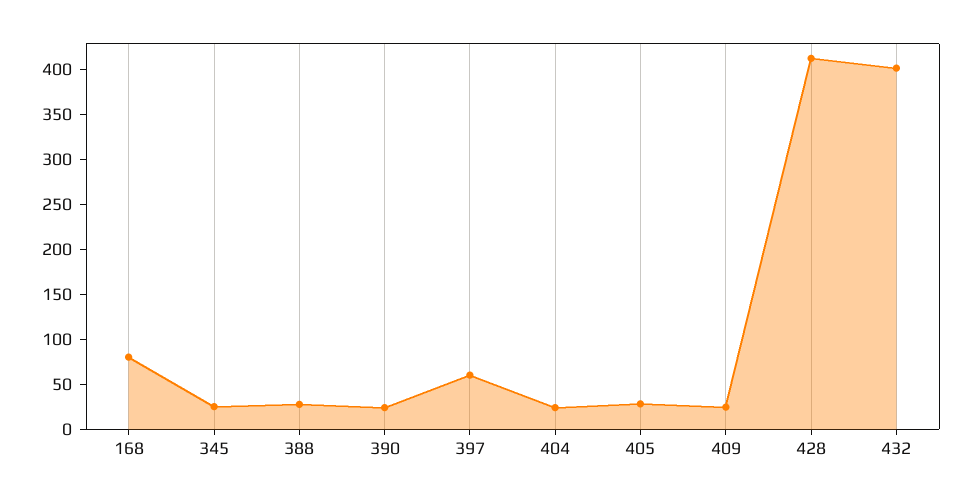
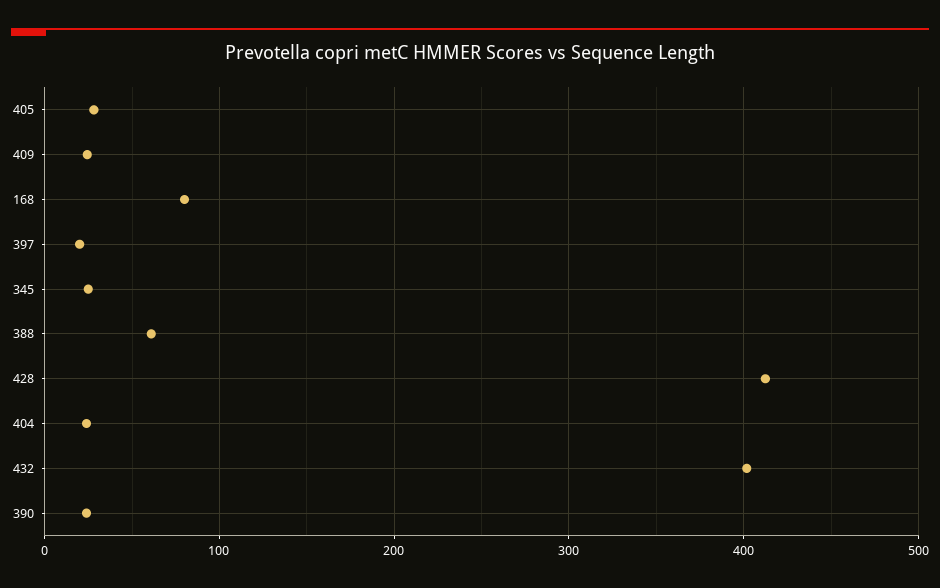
  {
    "168": 80,
    "345": 30,
-   "388": 30,
+   "388": 60,
    "390": 20,
-   "397": 60,
+   "397": 20,
    "404": 20,
    "405": 30,
    "409": 20,
    "428": 410,
    "432": 400
  }

